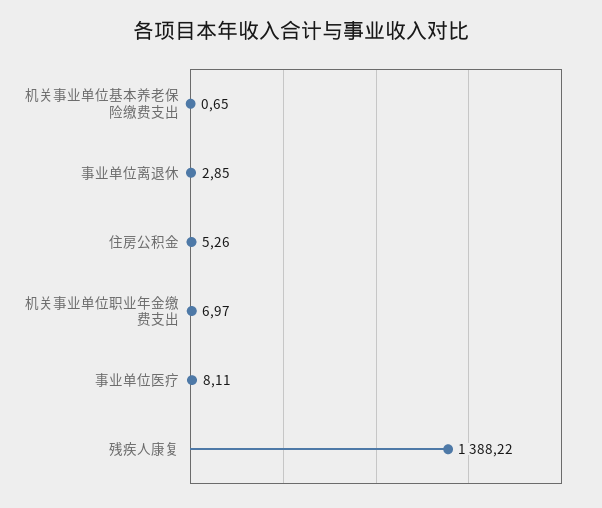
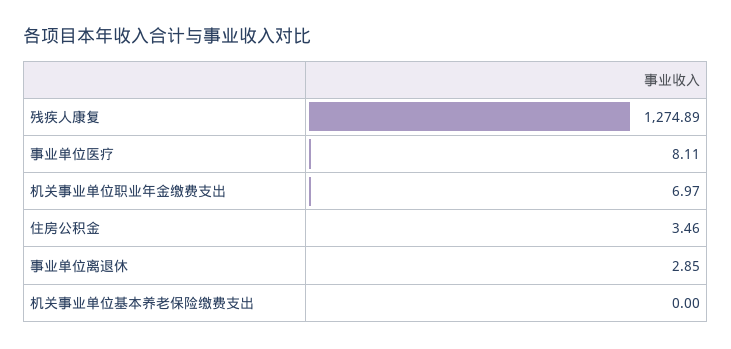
  {
-   "机关事业单位基本养老保险缴费支出": 0.65,
+   "机关事业单位基本养老保险缴费支出": 0,
    "事业单位离退休": 2.85,
-   "住房公积金": 5.26,
+   "住房公积金": 3.46,
    "机关事业单位职业年金缴费支出": 6.97,
    "事业单位医疗": 8.11,
-   "残疾人康复": 1388.22
+   "残疾人康复": 1274.89
  }

